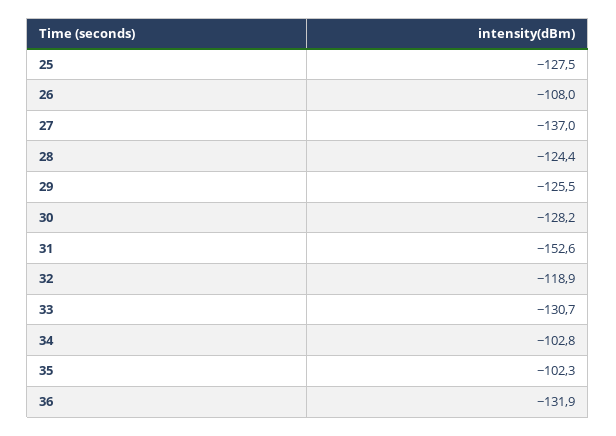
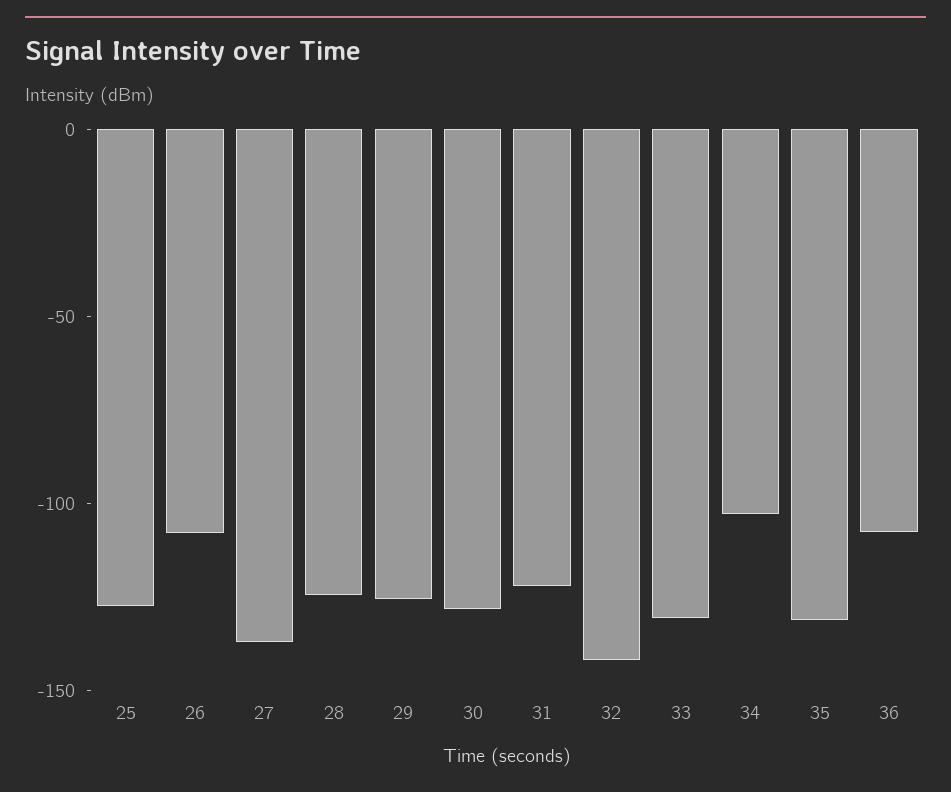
  {
    "25": -127.5,
    "26": -108,
    "27": -137,
    "28": -124.4,
    "29": -125.5,
    "30": -128.2,
-   "31": -152.6,
+   "31": -120,
-   "32": -118.9,
+   "32": -140,
    "33": -130.7,
    "34": -102.8,
-   "35": -102.3,
+   "35": -130,
-   "36": -131.9
+   "36": -110
  }

